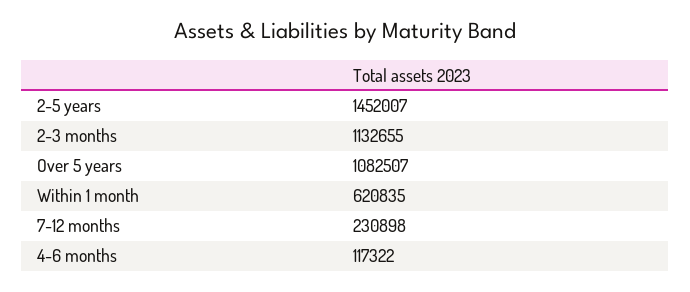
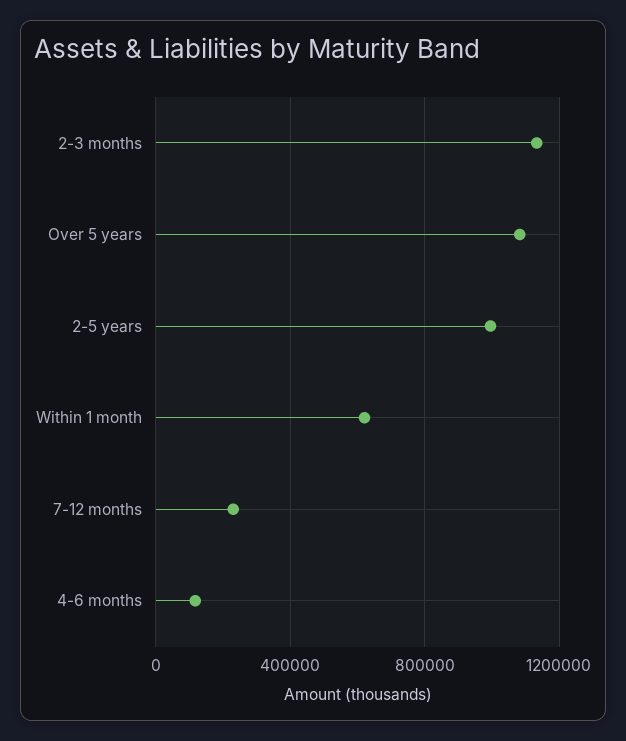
  {
-   "2-5 years": 1452007,
+   "2-5 years": 1000000,
    "2-3 months": 1132655,
    "Over 5 years": 1082507,
    "Within 1 month": 620835,
    "7-12 months": 230898,
    "4-6 months": 117322
  }

